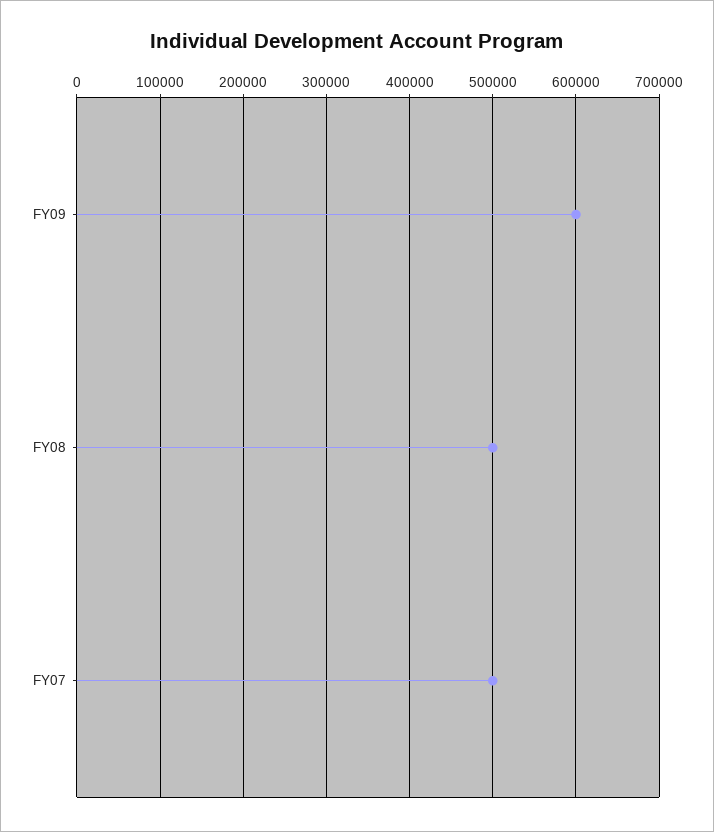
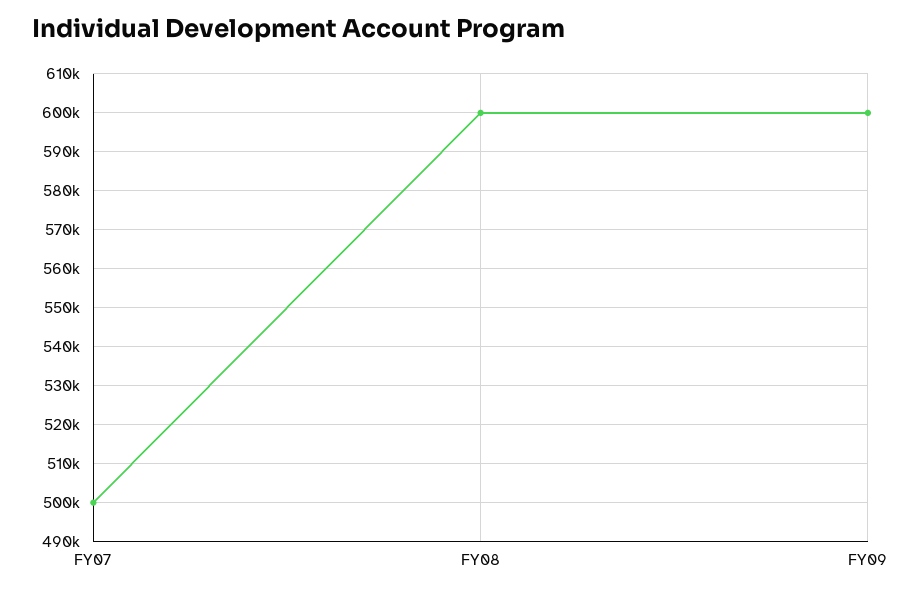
  {
    "FY09": 600000,
-   "FY08": 500000,
+   "FY08": 600000,
    "FY07": 500000
  }

